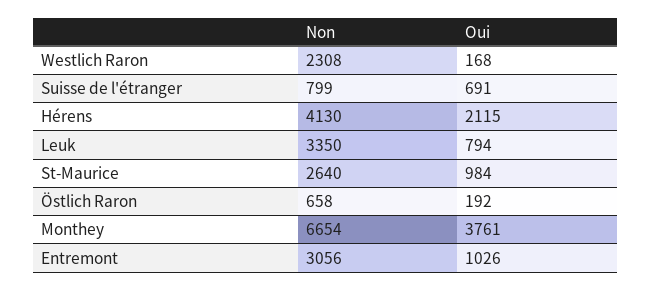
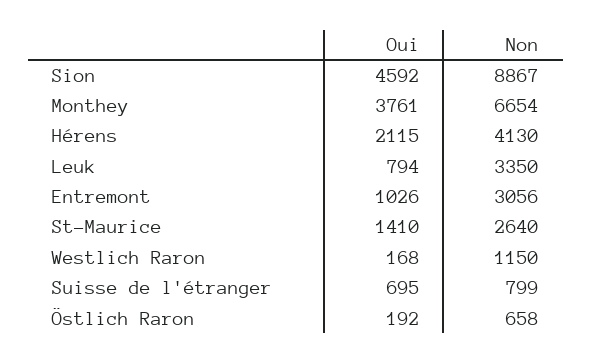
  {
    "Non": {
-     "Westlich Raron": 2308,
+     "Westlich Raron": 1150,
      "Suisse de l'étranger": 799,
      "Hérens": 4130,
      "Leuk": 3350,
      "St-Maurice": 2640,
      "Östlich Raron": 658,
      "Monthey": 6654,
-     "Entremont": 3056
+     "Entremont": 3056,
+     "Sion": 8867
    },
    "Oui": {
      "Westlich Raron": 168,
-     "Suisse de l'étranger": 691,
+     "Suisse de l'étranger": 695,
      "Hérens": 2115,
      "Leuk": 794,
-     "St-Maurice": 984,
+     "St-Maurice": 1410,
      "Östlich Raron": 192,
      "Monthey": 3761,
-     "Entremont": 1026
+     "Entremont": 1026,
+     "Sion": 4592
    }
  }

